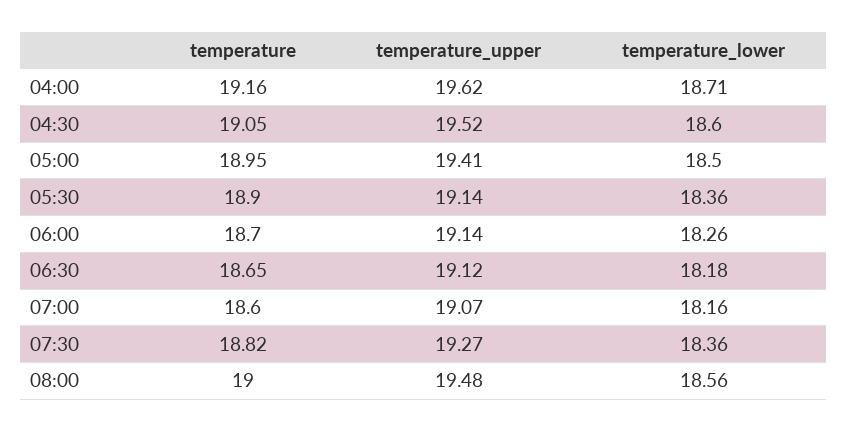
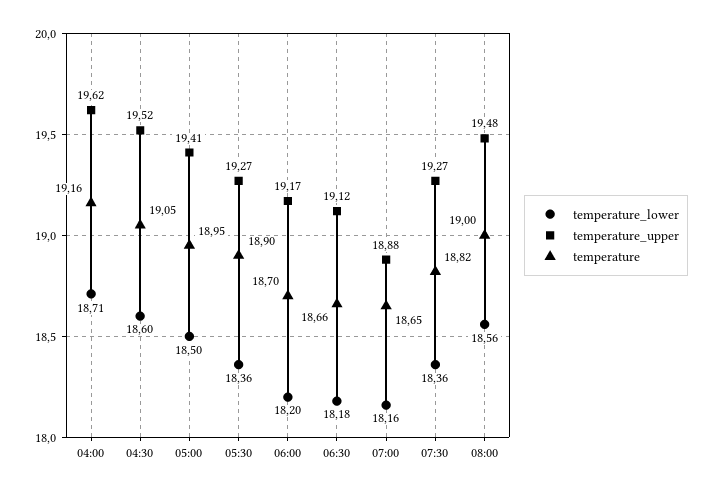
  {
    "temperature": {
      "04:00": 19.16,
      "04:30": 19.05,
      "05:00": 18.95,
      "05:30": 18.9,
      "06:00": 18.7,
-     "06:30": 18.65,
+     "06:30": 18.66,
-     "07:00": 18.6,
+     "07:00": 18.65,
      "07:30": 18.82,
      "08:00": 19
    },
    "temperature_upper": {
      "04:00": 19.62,
      "04:30": 19.52,
      "05:00": 19.41,
-     "05:30": 19.14,
+     "05:30": 19.27,
-     "06:00": 19.14,
+     "06:00": 19.17,
      "06:30": 19.12,
-     "07:00": 19.07,
+     "07:00": 18.88,
      "07:30": 19.27,
      "08:00": 19.48
    },
    "temperature_lower": {
      "04:00": 18.71,
      "04:30": 18.6,
      "05:00": 18.5,
      "05:30": 18.36,
-     "06:00": 18.26,
+     "06:00": 18.2,
      "06:30": 18.18,
      "07:00": 18.16,
      "07:30": 18.36,
      "08:00": 18.56
    }
  }

